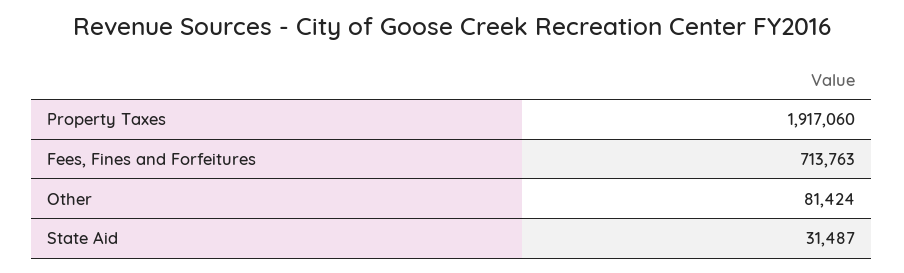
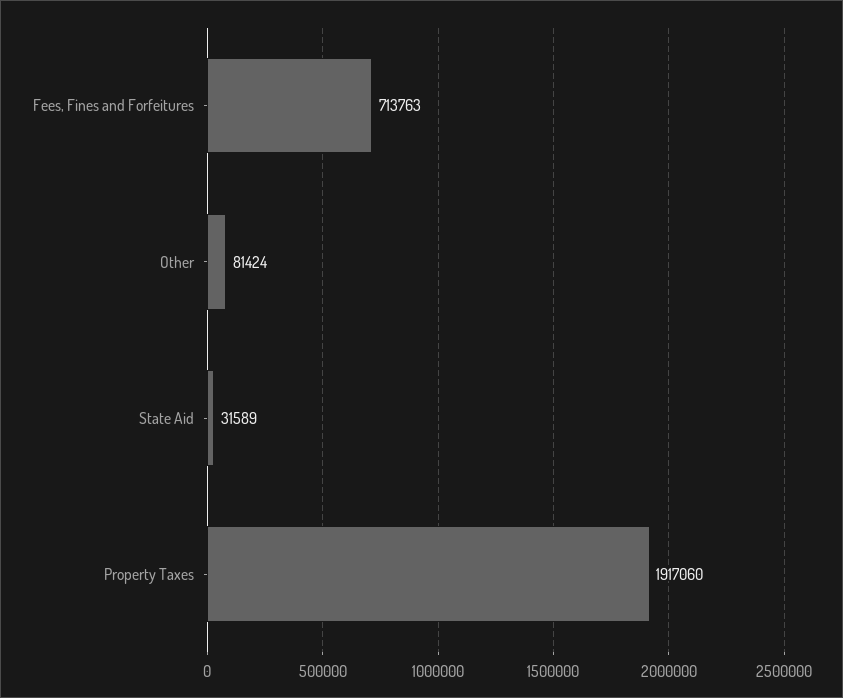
  {
    "Property Taxes": 1917060,
    "Fees, Fines and Forfeitures": 713763,
    "Other": 81424,
-   "State Aid": 31487
+   "State Aid": 31589
  }

